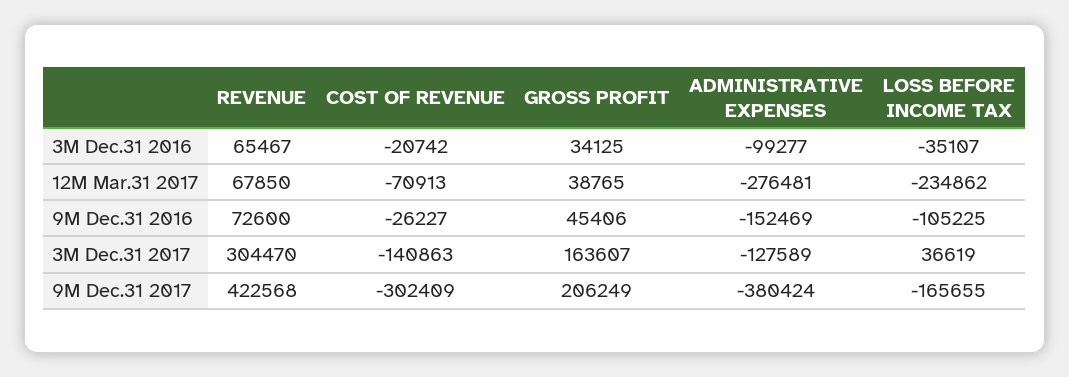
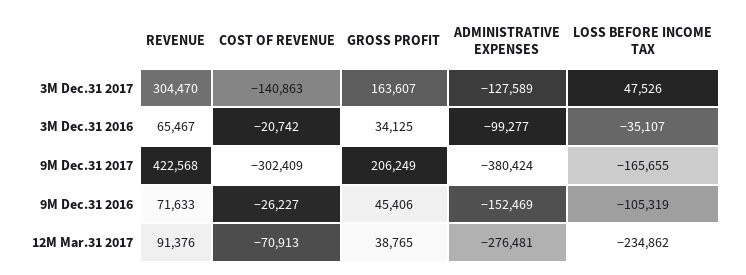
  {
    "REVENUE": {
      "3M Dec.31 2016": 65467,
-     "12M Mar.31 2017": 67850,
+     "12M Mar.31 2017": 91376,
-     "9M Dec.31 2016": 72600,
+     "9M Dec.31 2016": 71633,
      "3M Dec.31 2017": 304470,
      "9M Dec.31 2017": 422568
    },
    "COST OF REVENUE": {
      "3M Dec.31 2016": -20742,
      "12M Mar.31 2017": -70913,
      "9M Dec.31 2016": -26227,
      "3M Dec.31 2017": -140863,
      "9M Dec.31 2017": -302409
    },
    "GROSS PROFIT": {
      "3M Dec.31 2016": 34125,
      "12M Mar.31 2017": 38765,
      "9M Dec.31 2016": 45406,
      "3M Dec.31 2017": 163607,
      "9M Dec.31 2017": 206249
    },
    "ADMINISTRATIVE EXPENSES": {
      "3M Dec.31 2016": -99277,
      "12M Mar.31 2017": -276481,
      "9M Dec.31 2016": -152469,
      "3M Dec.31 2017": -127589,
      "9M Dec.31 2017": -380424
    },
    "LOSS BEFORE INCOME TAX": {
      "3M Dec.31 2016": -35107,
      "12M Mar.31 2017": -234862,
-     "9M Dec.31 2016": -105225,
+     "9M Dec.31 2016": -105319,
-     "3M Dec.31 2017": 36619,
+     "3M Dec.31 2017": 47526,
      "9M Dec.31 2017": -165655
    }
  }

